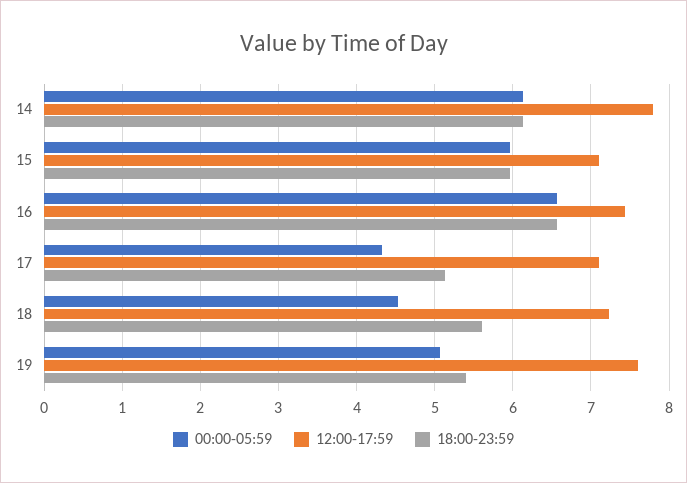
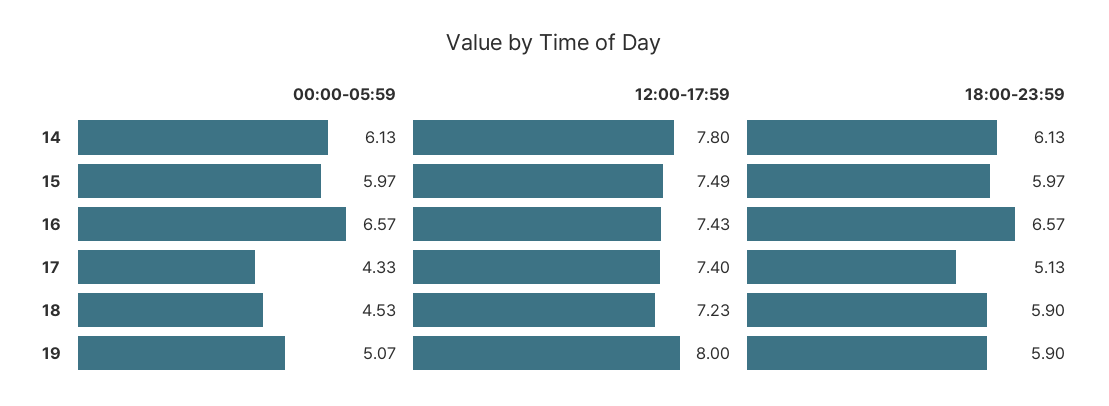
  {
    "00:00-05:59": {
      "14": 6.13,
      "15": 5.97,
      "16": 6.57,
      "17": 4.33,
      "18": 4.53,
      "19": 5.07
    },
    "12:00-17:59": {
      "14": 7.8,
-     "15": 7.1,
+     "15": 7.49,
      "16": 7.43,
-     "17": 7.1,
+     "17": 7.4,
      "18": 7.23,
-     "19": 7.6
+     "19": 8
    },
    "18:00-23:59": {
      "14": 6.13,
      "15": 5.97,
      "16": 6.57,
      "17": 5.13,
-     "18": 5.6,
+     "18": 5.9,
-     "19": 5.4
+     "19": 5.9
    }
  }

